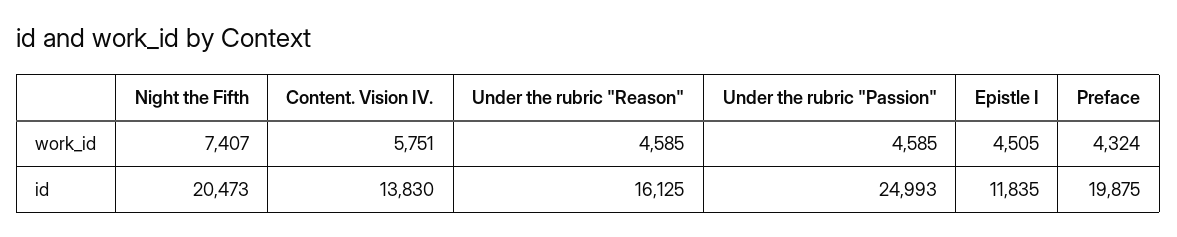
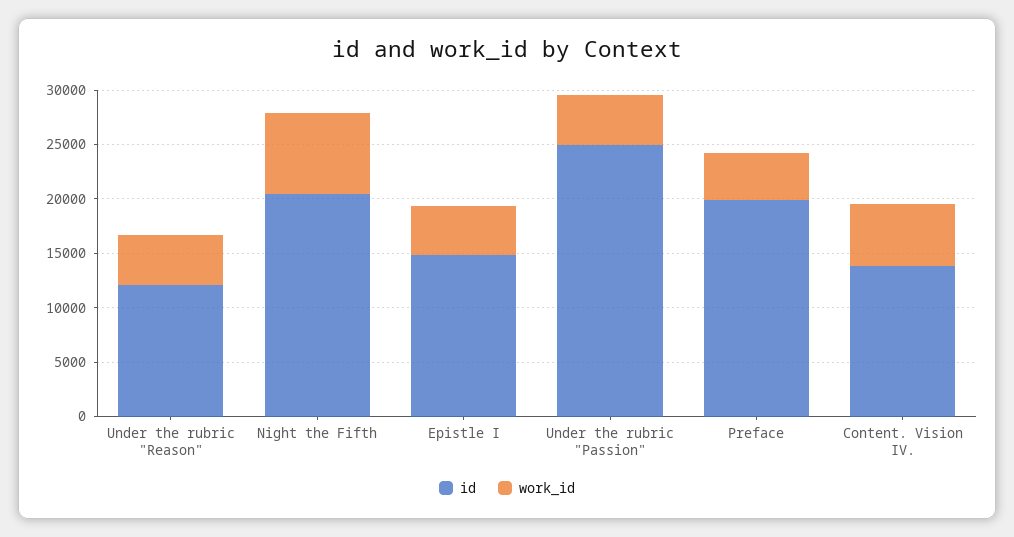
  {
    "work_id": {
      "Night the Fifth": 7407,
      "Content. Vision IV.": 5751,
      "Under the rubric \"Reason\"": 4585,
      "Under the rubric \"Passion\"": 4585,
      "Epistle I": 4505,
      "Preface": 4324
    },
    "id": {
      "Night the Fifth": 20473,
      "Content. Vision IV.": 13830,
-     "Under the rubric \"Reason\"": 16125,
+     "Under the rubric \"Reason\"": 12000,
      "Under the rubric \"Passion\"": 24993,
-     "Epistle I": 11835,
+     "Epistle I": 15000,
      "Preface": 19875
    }
  }

